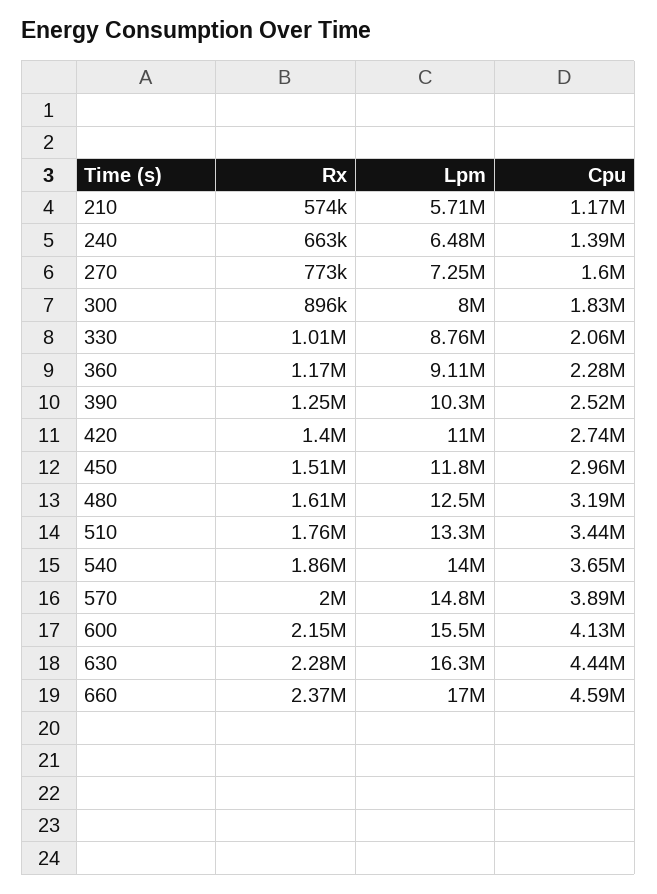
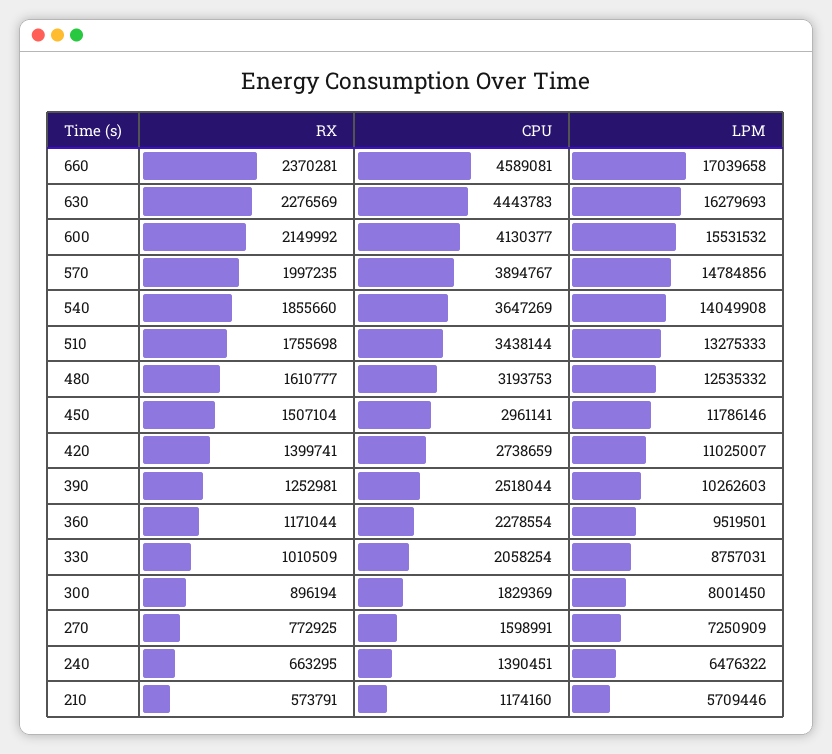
  {
    "Rx": {
      "210": 573791,
      "240": 663295,
      "270": 772925,
      "300": 896194,
      "330": 1010509,
      "360": 1171044,
      "390": 1252981,
      "420": 1399741,
      "450": 1507104,
      "480": 1610777,
      "510": 1755698,
      "540": 1855660,
      "570": 1997235,
      "600": 2149992,
      "630": 2276569,
      "660": 2370281
    },
    "Lpm": {
      "210": 5709446,
      "240": 6476322,
      "270": 7250909,
      "300": 8001450,
      "330": 8757031,
-     "360": 9110000,
+     "360": 9519501,
      "390": 10262603,
      "420": 11025007,
      "450": 11786146,
      "480": 12535332,
      "510": 13275333,
      "540": 14049908,
      "570": 14784856,
      "600": 15531532,
      "630": 16279693,
      "660": 17039658
    },
    "Cpu": {
      "210": 1174160,
      "240": 1390451,
      "270": 1598991,
      "300": 1829369,
      "330": 2058254,
      "360": 2278554,
      "390": 2518044,
      "420": 2738659,
      "450": 2961141,
      "480": 3193753,
      "510": 3438144,
      "540": 3647269,
      "570": 3894767,
      "600": 4130377,
      "630": 4443783,
      "660": 4589081
    }
  }

